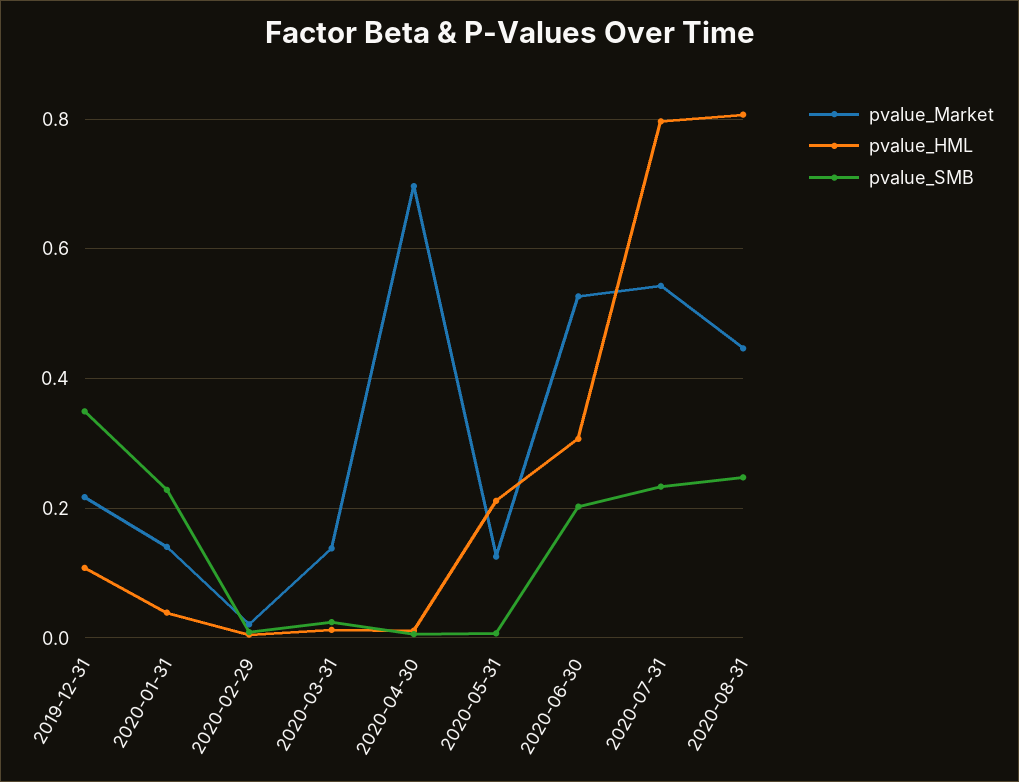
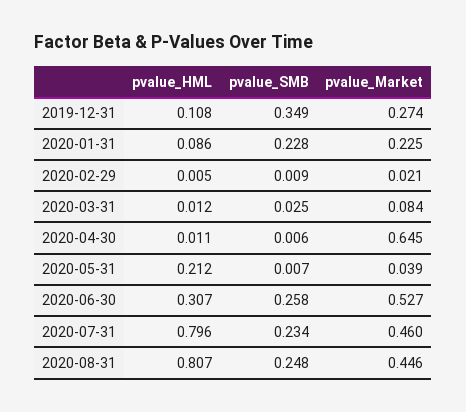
  {
    "pvalue_Market": {
-     "2019-12-31": 0.22,
+     "2019-12-31": 0.274,
-     "2020-01-31": 0.14,
+     "2020-01-31": 0.225,
      "2020-02-29": 0.021,
-     "2020-03-31": 0.14,
+     "2020-03-31": 0.084,
-     "2020-04-30": 0.7,
+     "2020-04-30": 0.645,
-     "2020-05-31": 0.12,
+     "2020-05-31": 0.039,
      "2020-06-30": 0.527,
-     "2020-07-31": 0.54,
+     "2020-07-31": 0.46,
      "2020-08-31": 0.446
    },
    "pvalue_HML": {
      "2019-12-31": 0.108,
-     "2020-01-31": 0.04,
+     "2020-01-31": 0.086,
      "2020-02-29": 0.005,
      "2020-03-31": 0.012,
      "2020-04-30": 0.011,
      "2020-05-31": 0.212,
      "2020-06-30": 0.307,
      "2020-07-31": 0.796,
      "2020-08-31": 0.807
    },
    "pvalue_SMB": {
      "2019-12-31": 0.349,
      "2020-01-31": 0.228,
      "2020-02-29": 0.009,
      "2020-03-31": 0.025,
      "2020-04-30": 0.006,
      "2020-05-31": 0.007,
-     "2020-06-30": 0.2,
+     "2020-06-30": 0.258,
      "2020-07-31": 0.234,
      "2020-08-31": 0.248
    }
  }

